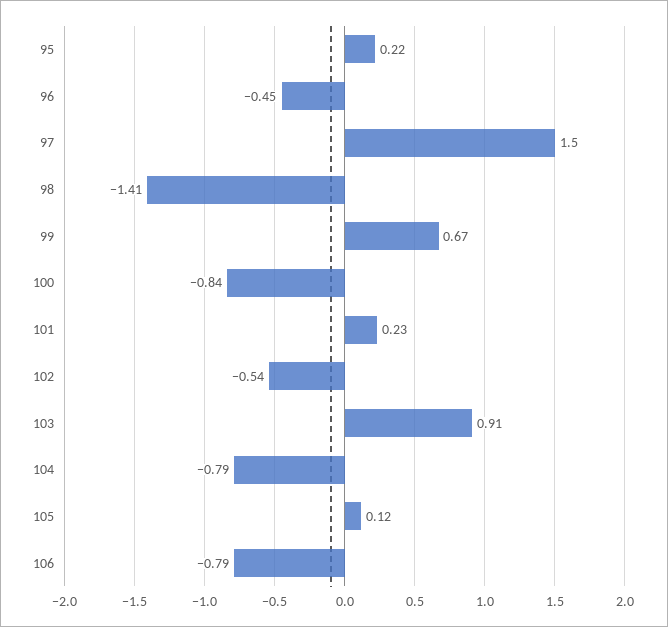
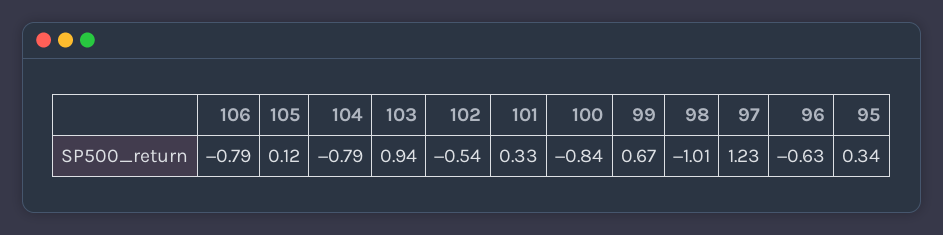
  {
-   "95": 0.22,
+   "95": 0.34,
-   "96": -0.45,
+   "96": -0.63,
-   "97": 1.5,
+   "97": 1.23,
-   "98": -1.41,
+   "98": -1.01,
    "99": 0.67,
    "100": -0.84,
-   "101": 0.23,
+   "101": 0.33,
    "102": -0.54,
-   "103": 0.91,
+   "103": 0.94,
    "104": -0.79,
    "105": 0.12,
    "106": -0.79
  }

